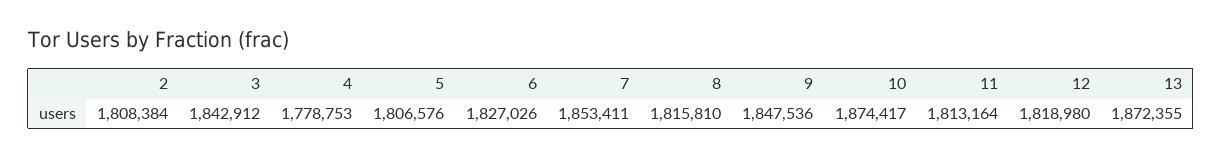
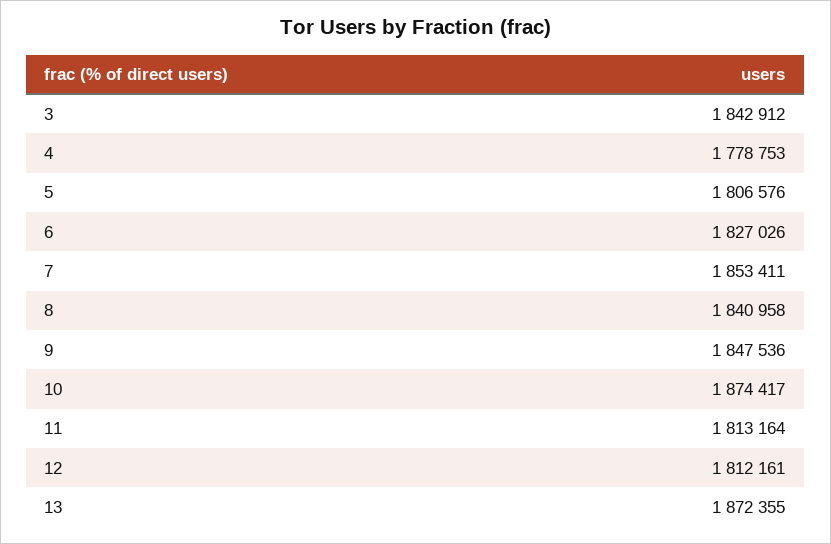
  {
-   "2": 1808384,
    "3": 1842912,
    "4": 1778753,
    "5": 1806576,
    "6": 1827026,
    "7": 1853411,
-   "8": 1815810,
+   "8": 1840958,
    "9": 1847536,
    "10": 1874417,
    "11": 1813164,
-   "12": 1818980,
+   "12": 1812161,
    "13": 1872355
  }

